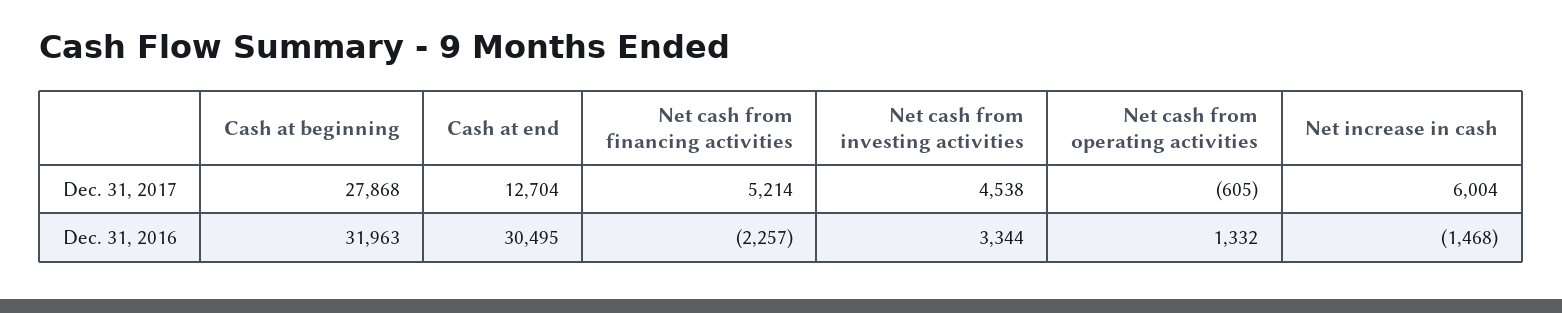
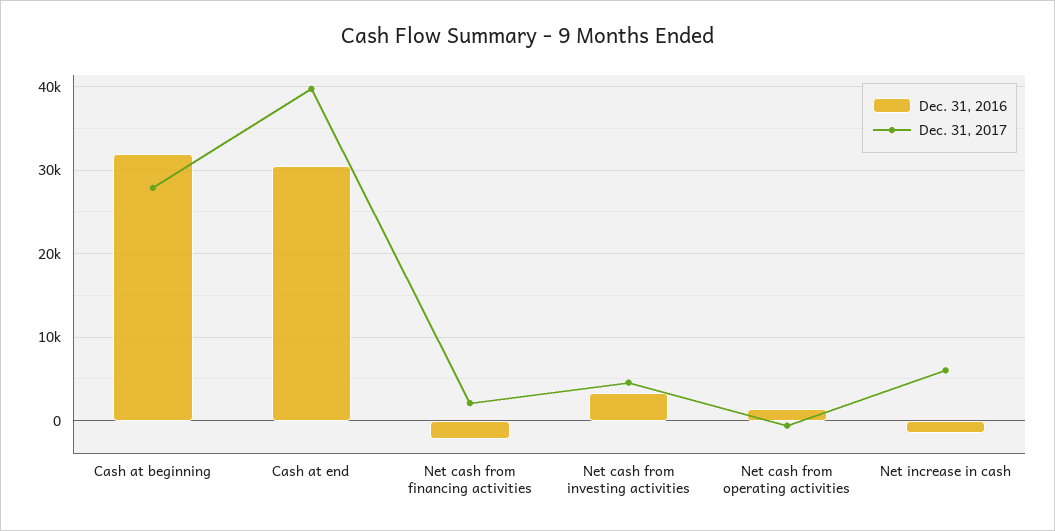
  {
    "Dec. 31, 2017": {
      "Cash at beginning": 27868,
-     "Cash at end": 12704,
+     "Cash at end": 40000,
-     "Net cash from financing activities": 5214,
+     "Net cash from financing activities": 2000,
      "Net cash from investing activities": 4538,
      "Net cash from operating activities": -605,
      "Net increase in cash": 6004
    },
    "Dec. 31, 2016": {
      "Cash at beginning": 31963,
      "Cash at end": 30495,
      "Net cash from financing activities": -2257,
      "Net cash from investing activities": 3344,
      "Net cash from operating activities": 1332,
      "Net increase in cash": -1468
    }
  }

